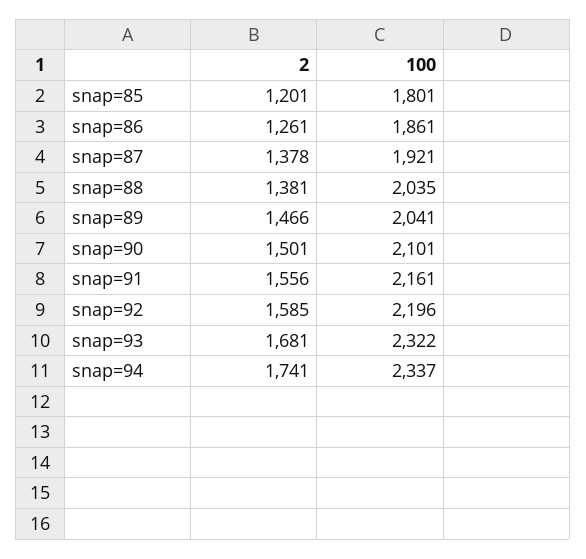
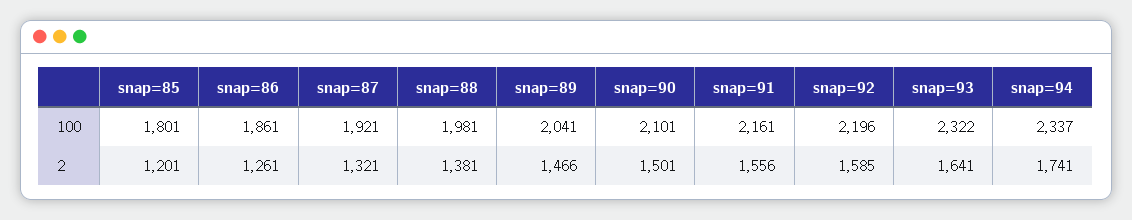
  {
    "2": {
      "snap=85": 1201,
      "snap=86": 1261,
-     "snap=87": 1378,
+     "snap=87": 1321,
      "snap=88": 1381,
      "snap=89": 1466,
      "snap=90": 1501,
      "snap=91": 1556,
      "snap=92": 1585,
-     "snap=93": 1681,
+     "snap=93": 1641,
      "snap=94": 1741
    },
    "100": {
      "snap=85": 1801,
      "snap=86": 1861,
      "snap=87": 1921,
-     "snap=88": 2035,
+     "snap=88": 1981,
      "snap=89": 2041,
      "snap=90": 2101,
      "snap=91": 2161,
      "snap=92": 2196,
      "snap=93": 2322,
      "snap=94": 2337
    }
  }

